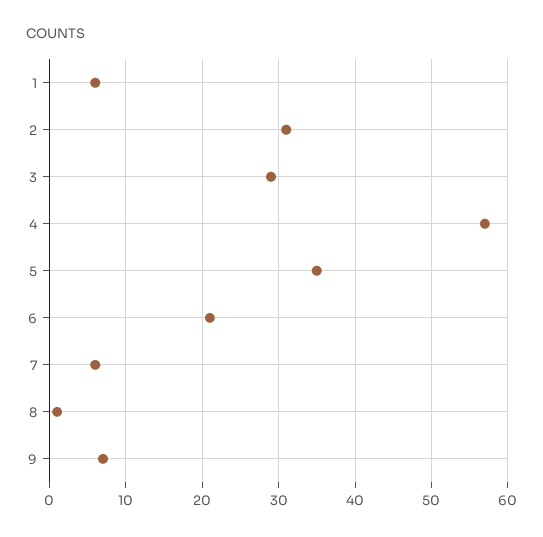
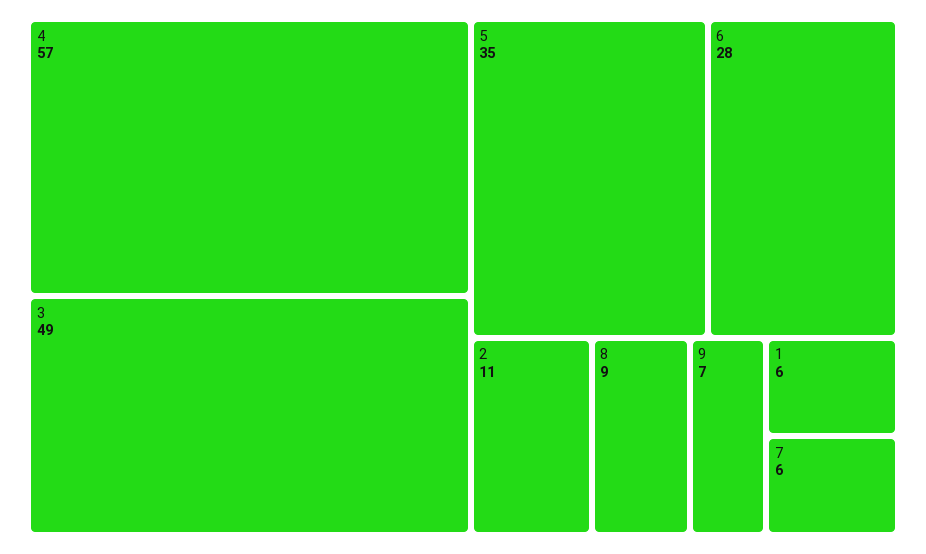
  {
    "1": 6,
-   "2": 31,
+   "2": 11,
-   "3": 29,
+   "3": 49,
    "4": 57,
    "5": 35,
-   "6": 21,
+   "6": 28,
    "7": 6,
-   "8": 1,
+   "8": 9,
    "9": 7
  }

